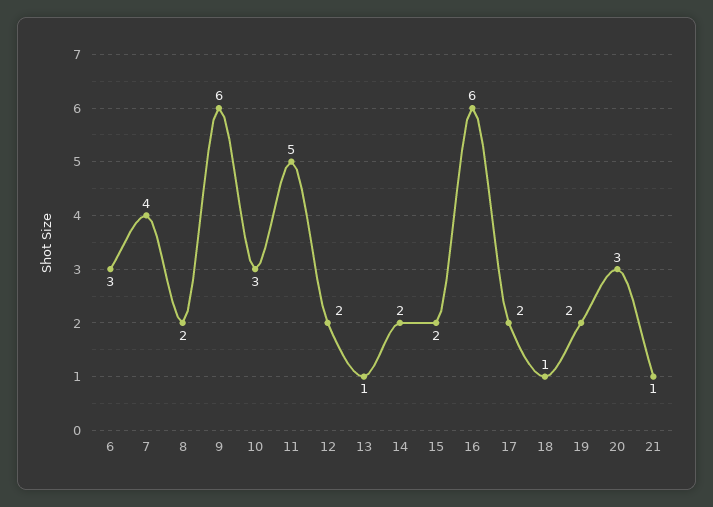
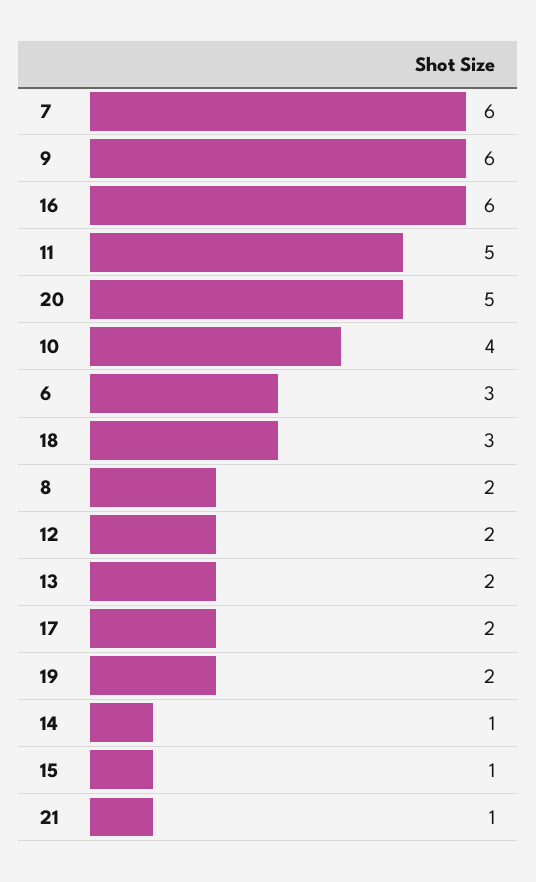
  {
    "6": 3,
-   "7": 4,
+   "7": 6,
    "8": 2,
    "9": 6,
-   "10": 3,
+   "10": 4,
    "11": 5,
    "12": 2,
-   "13": 1,
+   "13": 2,
-   "14": 2,
+   "14": 1,
-   "15": 2,
+   "15": 1,
    "16": 6,
    "17": 2,
-   "18": 1,
+   "18": 3,
    "19": 2,
-   "20": 3,
+   "20": 5,
    "21": 1
  }

